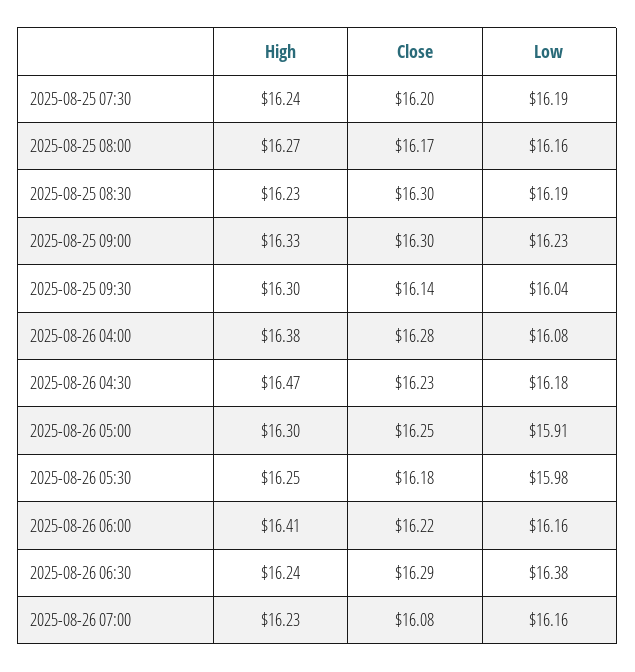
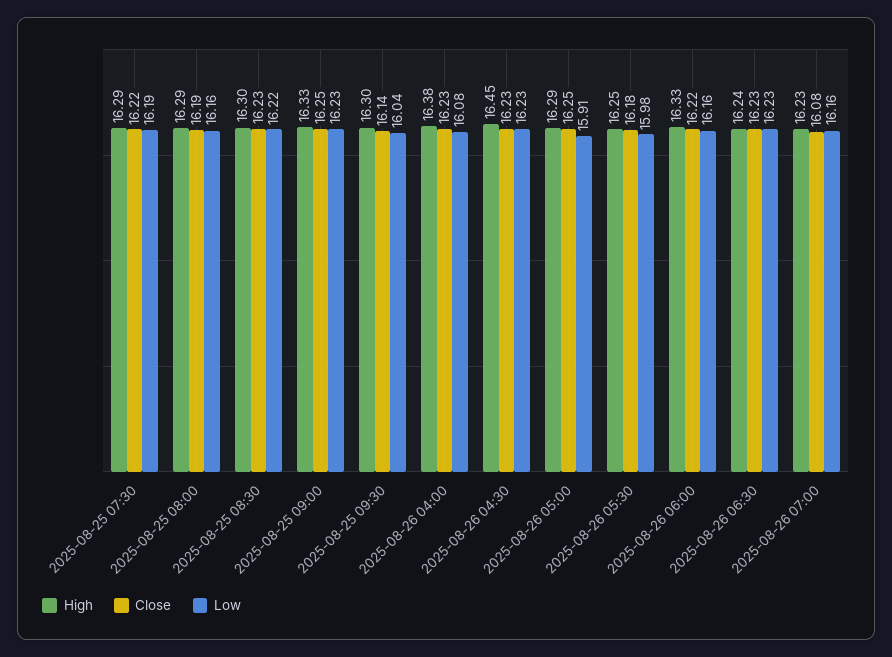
  {
    "High": {
-     "2025-08-25 07:30": 16.24,
+     "2025-08-25 07:30": 16.29,
-     "2025-08-25 08:00": 16.27,
+     "2025-08-25 08:00": 16.29,
-     "2025-08-25 08:30": 16.23,
+     "2025-08-25 08:30": 16.3,
      "2025-08-25 09:00": 16.33,
      "2025-08-25 09:30": 16.3,
      "2025-08-26 04:00": 16.38,
-     "2025-08-26 04:30": 16.47,
+     "2025-08-26 04:30": 16.45,
-     "2025-08-26 05:00": 16.3,
+     "2025-08-26 05:00": 16.29,
      "2025-08-26 05:30": 16.25,
-     "2025-08-26 06:00": 16.41,
+     "2025-08-26 06:00": 16.33,
      "2025-08-26 06:30": 16.24,
      "2025-08-26 07:00": 16.23
    },
    "Close": {
-     "2025-08-25 07:30": 16.2,
+     "2025-08-25 07:30": 16.22,
-     "2025-08-25 08:00": 16.17,
+     "2025-08-25 08:00": 16.19,
-     "2025-08-25 08:30": 16.3,
+     "2025-08-25 08:30": 16.23,
-     "2025-08-25 09:00": 16.3,
+     "2025-08-25 09:00": 16.25,
      "2025-08-25 09:30": 16.14,
-     "2025-08-26 04:00": 16.28,
+     "2025-08-26 04:00": 16.23,
      "2025-08-26 04:30": 16.23,
      "2025-08-26 05:00": 16.25,
      "2025-08-26 05:30": 16.18,
      "2025-08-26 06:00": 16.22,
-     "2025-08-26 06:30": 16.29,
+     "2025-08-26 06:30": 16.23,
      "2025-08-26 07:00": 16.08
    },
    "Low": {
      "2025-08-25 07:30": 16.19,
      "2025-08-25 08:00": 16.16,
-     "2025-08-25 08:30": 16.19,
+     "2025-08-25 08:30": 16.22,
      "2025-08-25 09:00": 16.23,
      "2025-08-25 09:30": 16.04,
      "2025-08-26 04:00": 16.08,
-     "2025-08-26 04:30": 16.18,
+     "2025-08-26 04:30": 16.23,
      "2025-08-26 05:00": 15.91,
      "2025-08-26 05:30": 15.98,
      "2025-08-26 06:00": 16.16,
-     "2025-08-26 06:30": 16.38,
+     "2025-08-26 06:30": 16.23,
      "2025-08-26 07:00": 16.16
    }
  }

